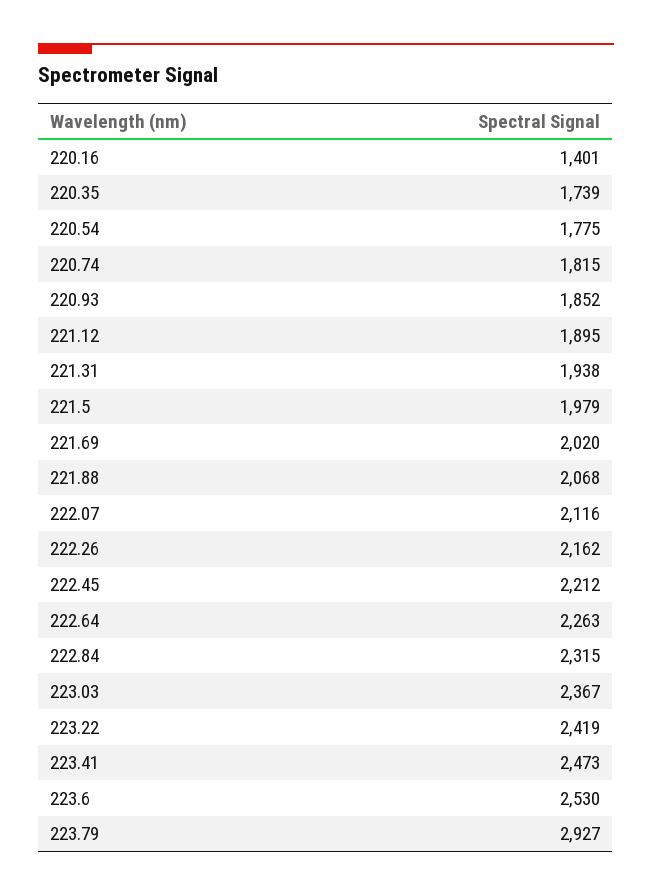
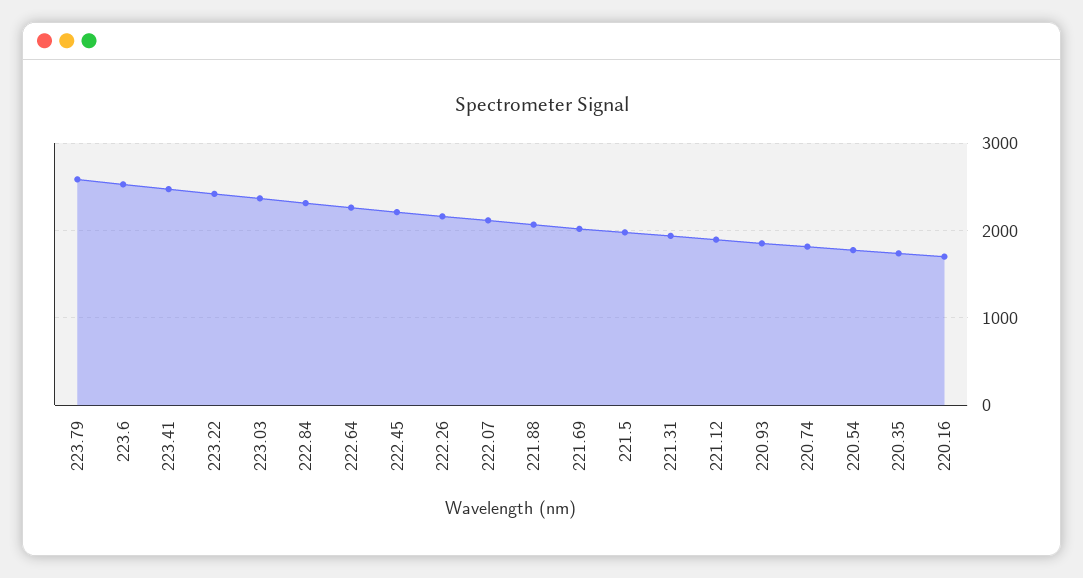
  {
-   "220.16": 1401,
+   "220.16": 1700,
    "220.35": 1739,
    "220.54": 1775,
    "220.74": 1815,
    "220.93": 1852,
    "221.12": 1895,
    "221.31": 1938,
    "221.5": 1979,
    "221.69": 2020,
    "221.88": 2068,
    "222.07": 2116,
    "222.26": 2162,
    "222.45": 2212,
    "222.64": 2263,
    "222.84": 2315,
    "223.03": 2367,
    "223.22": 2419,
    "223.41": 2473,
    "223.6": 2530,
-   "223.79": 2927
+   "223.79": 2600
  }

